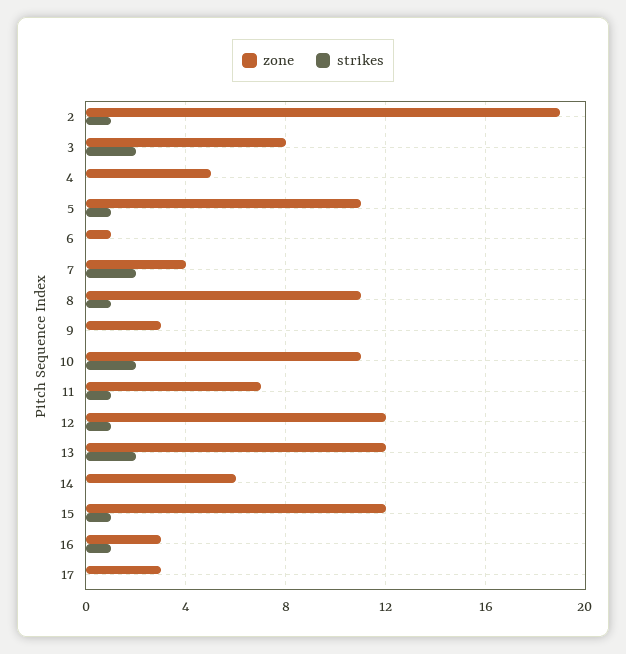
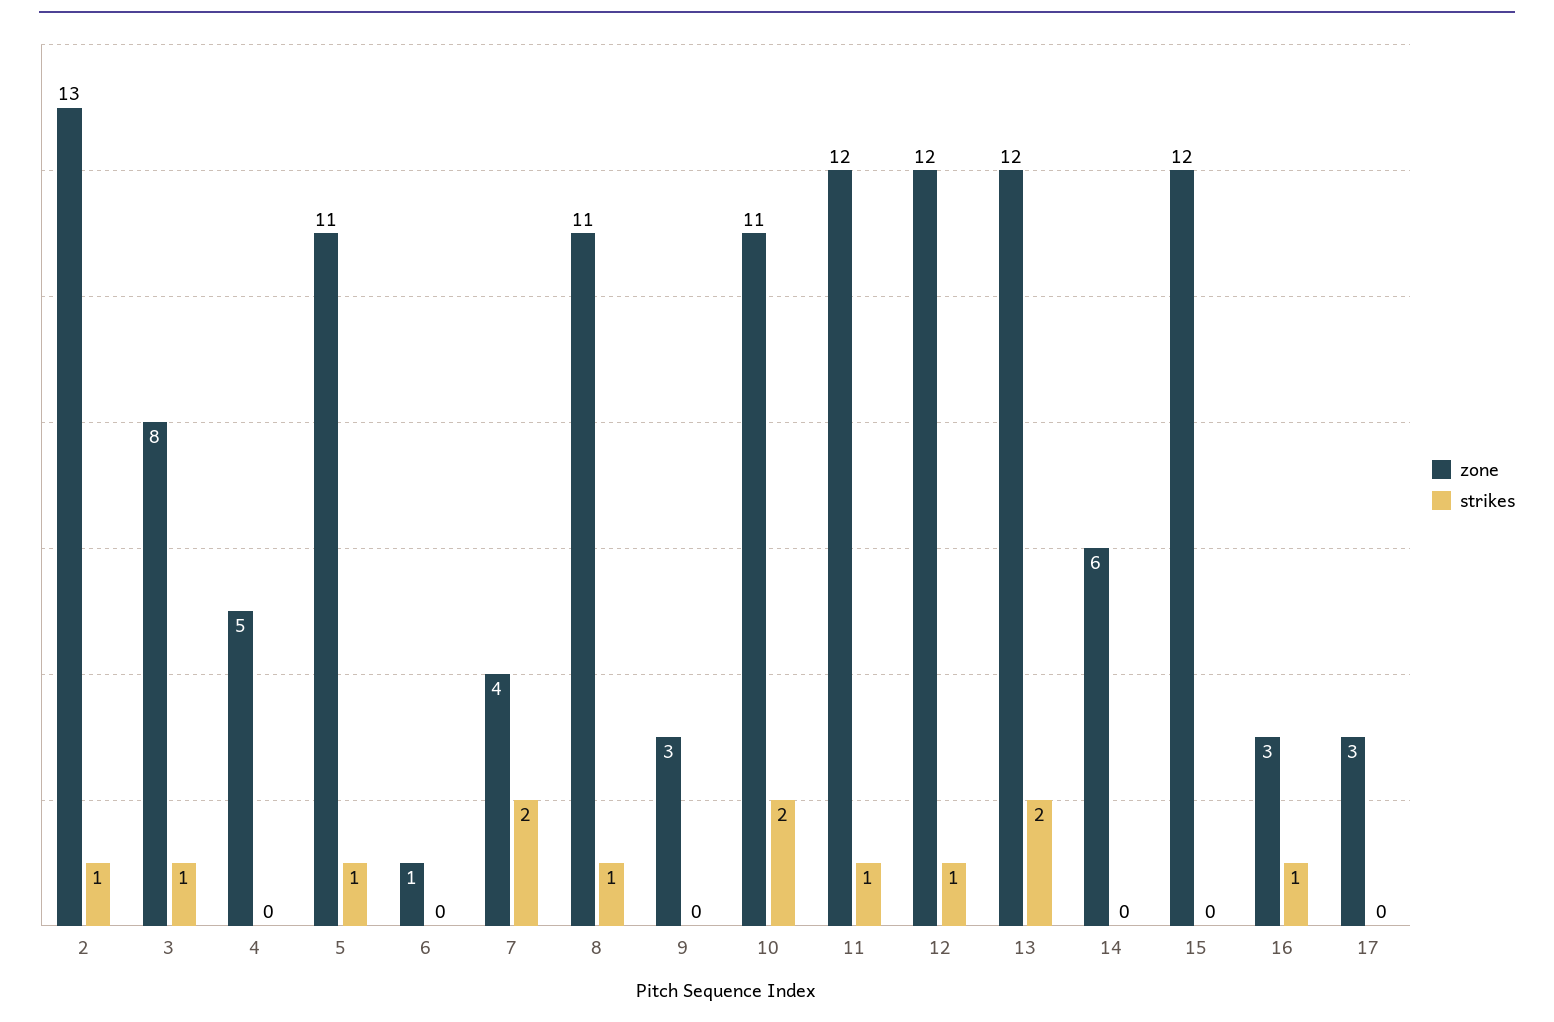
  {
    "zone": {
-     "2": 19,
+     "2": 13,
      "3": 8,
      "4": 5,
      "5": 11,
      "6": 1,
      "7": 4,
      "8": 11,
      "9": 3,
      "10": 11,
-     "11": 7,
+     "11": 12,
      "12": 12,
      "13": 12,
      "14": 6,
      "15": 12,
      "16": 3,
      "17": 3
    },
    "strikes": {
      "2": 1,
-     "3": 2,
+     "3": 1,
      "4": 0,
      "5": 1,
      "6": 0,
      "7": 2,
      "8": 1,
      "9": 0,
      "10": 2,
      "11": 1,
      "12": 1,
      "13": 2,
      "14": 0,
-     "15": 1,
+     "15": 0,
      "16": 1,
      "17": 0
    }
  }

